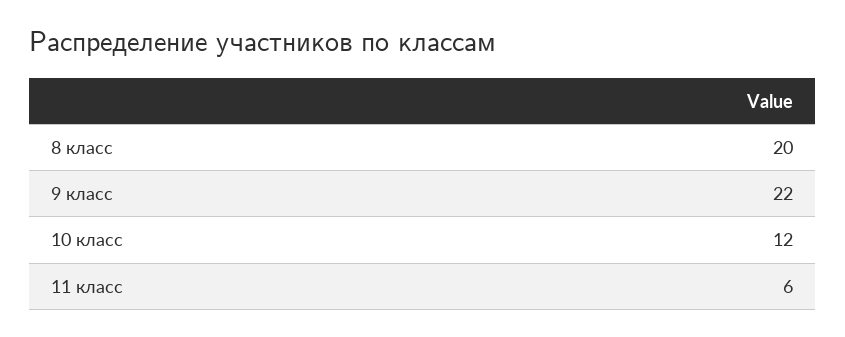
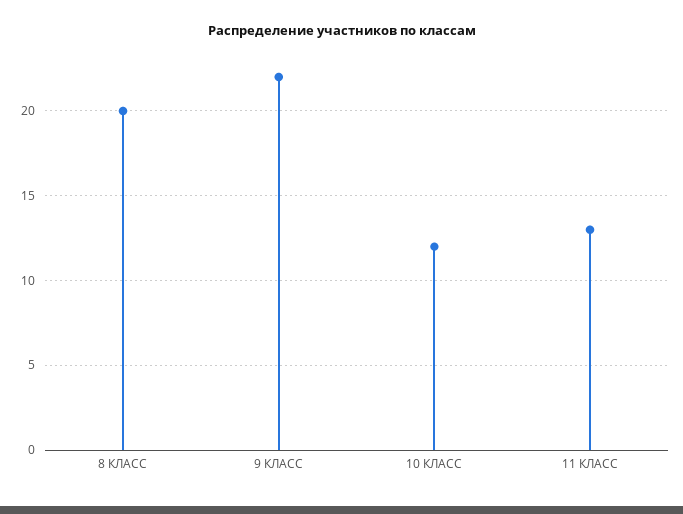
  {
    "8 класс": 20,
    "9 класс": 22,
    "10 класс": 12,
-   "11 класс": 6
+   "11 класс": 13
  }

